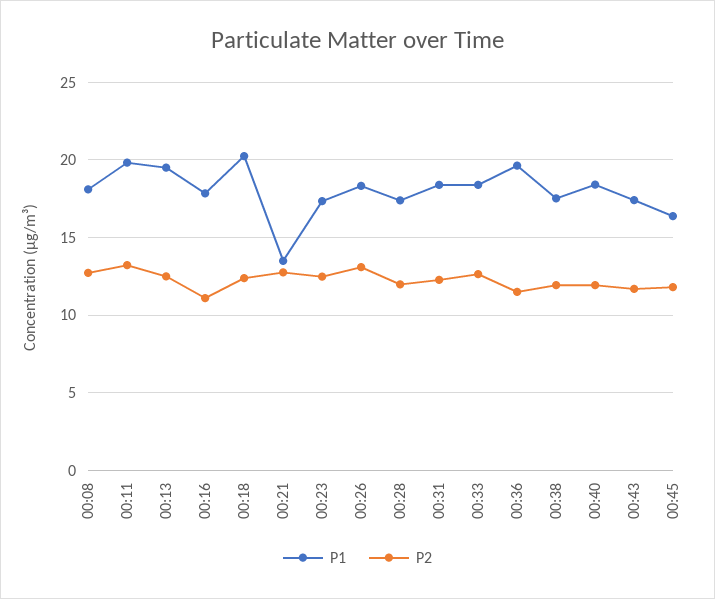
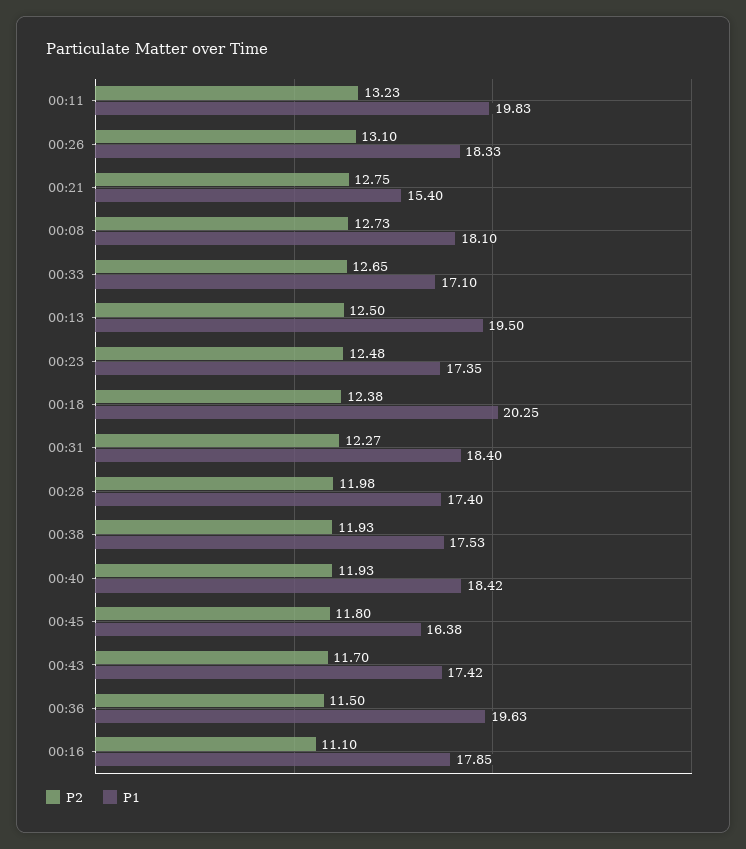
  {
    "P1": {
      "00:08": 18.1,
      "00:11": 19.83,
      "00:13": 19.5,
      "00:16": 17.85,
      "00:18": 20.25,
-     "00:21": 13.5,
+     "00:21": 15.4,
      "00:23": 17.35,
      "00:26": 18.33,
      "00:28": 17.4,
      "00:31": 18.4,
-     "00:33": 18.5,
+     "00:33": 17.1,
      "00:36": 19.63,
      "00:38": 17.53,
      "00:40": 18.42,
      "00:43": 17.42,
      "00:45": 16.38
    },
    "P2": {
      "00:08": 12.73,
      "00:11": 13.23,
      "00:13": 12.5,
      "00:16": 11.1,
      "00:18": 12.38,
      "00:21": 12.75,
      "00:23": 12.48,
      "00:26": 13.1,
      "00:28": 11.98,
      "00:31": 12.27,
      "00:33": 12.65,
      "00:36": 11.5,
      "00:38": 11.93,
      "00:40": 11.93,
      "00:43": 11.7,
      "00:45": 11.8
    }
  }

